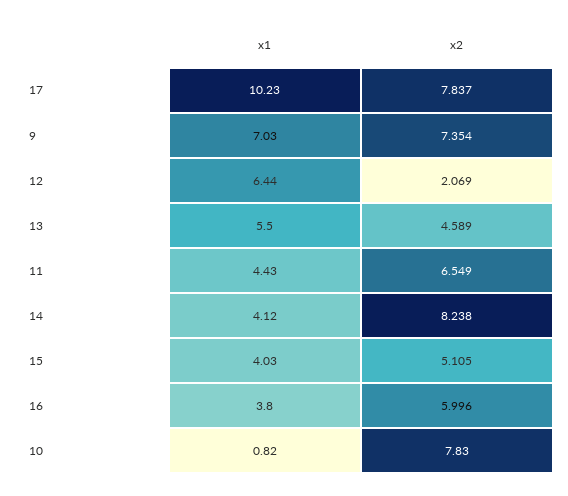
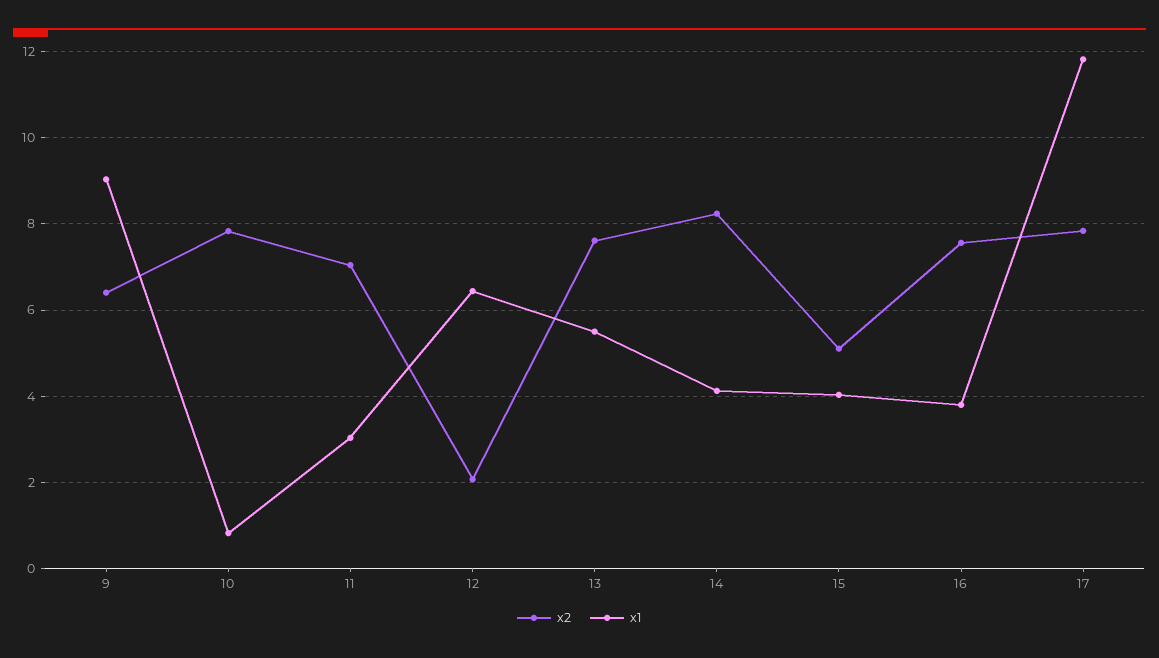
  {
    "x1": {
-     "17": 10.23,
+     "17": 11.8,
-     "9": 7.03,
+     "9": 9,
      "12": 6.44,
      "13": 5.5,
-     "11": 4.43,
+     "11": 3,
      "14": 4.12,
      "15": 4.03,
      "16": 3.8,
      "10": 0.82
    },
    "x2": {
      "17": 7.837,
-     "9": 7.354,
+     "9": 6.4,
      "12": 2.069,
-     "13": 4.589,
+     "13": 7.6,
-     "11": 6.549,
+     "11": 7,
      "14": 8.238,
      "15": 5.105,
-     "16": 5.996,
+     "16": 7.6,
      "10": 7.83
    }
  }

